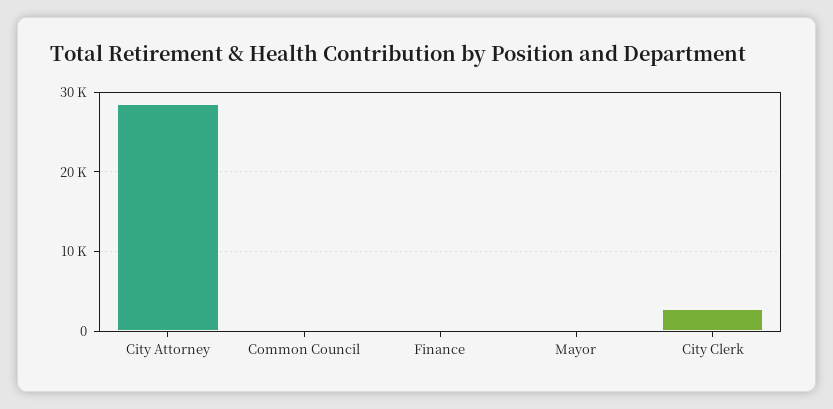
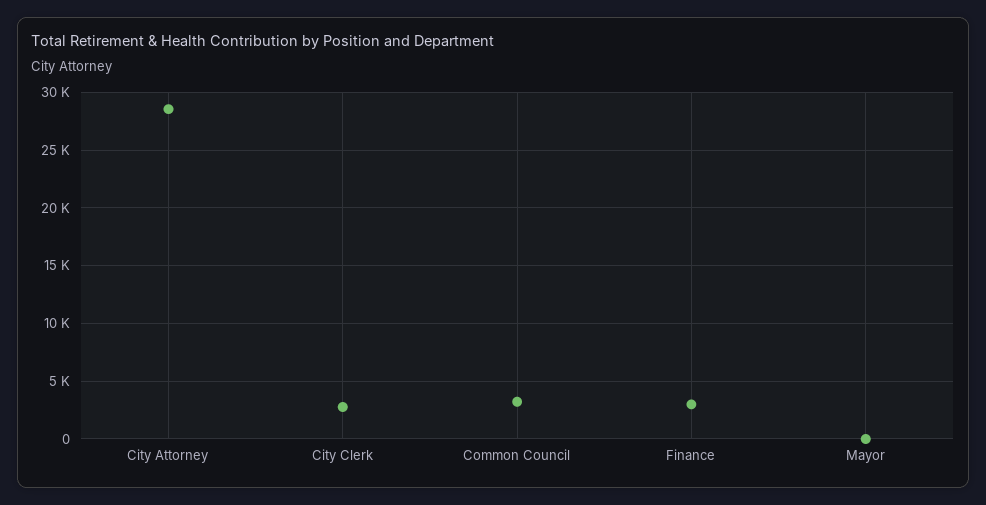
  {
    "City Attorney": 29000,
-   "Common Council": 0,
+   "Common Council": 3000,
-   "Finance": 0,
+   "Finance": 3000,
    "Mayor": 0,
    "City Clerk": 3000
  }

